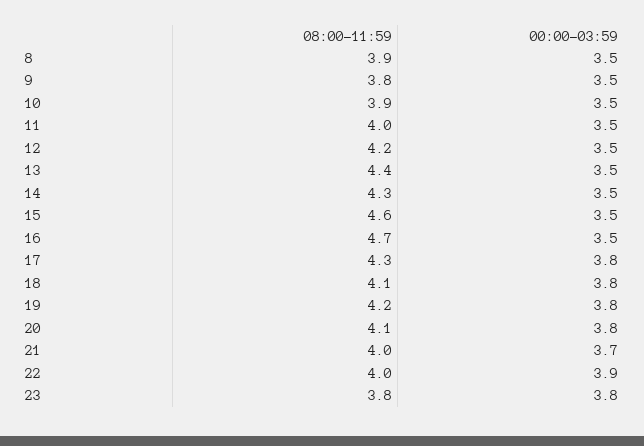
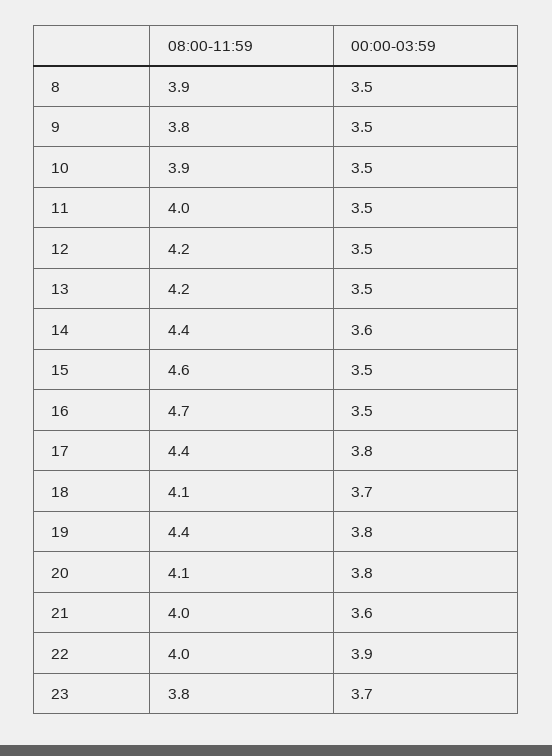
  {
    "08:00-11:59": {
      "8": 3.9,
      "9": 3.8,
      "10": 3.9,
      "11": 4,
      "12": 4.2,
-     "13": 4.4,
+     "13": 4.2,
-     "14": 4.3,
+     "14": 4.4,
      "15": 4.6,
      "16": 4.7,
-     "17": 4.3,
+     "17": 4.4,
      "18": 4.1,
-     "19": 4.2,
+     "19": 4.4,
      "20": 4.1,
      "21": 4,
      "22": 4,
      "23": 3.8
    },
    "00:00-03:59": {
      "8": 3.5,
      "9": 3.5,
      "10": 3.5,
      "11": 3.5,
      "12": 3.5,
      "13": 3.5,
-     "14": 3.5,
+     "14": 3.6,
      "15": 3.5,
      "16": 3.5,
      "17": 3.8,
-     "18": 3.8,
+     "18": 3.7,
      "19": 3.8,
      "20": 3.8,
-     "21": 3.7,
+     "21": 3.6,
      "22": 3.9,
-     "23": 3.8
+     "23": 3.7
    }
  }

